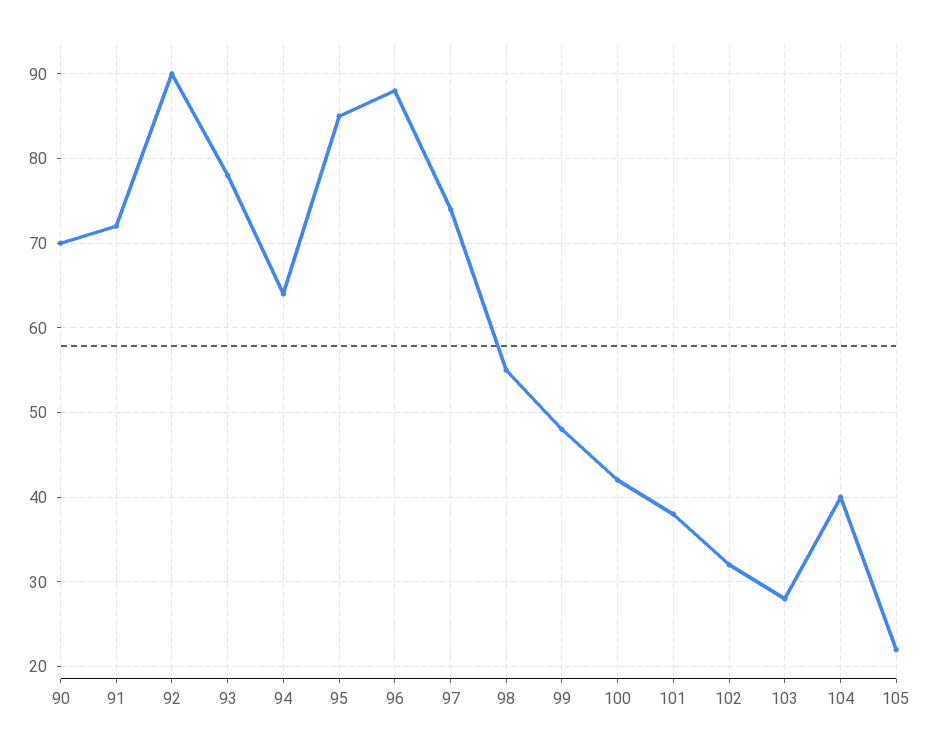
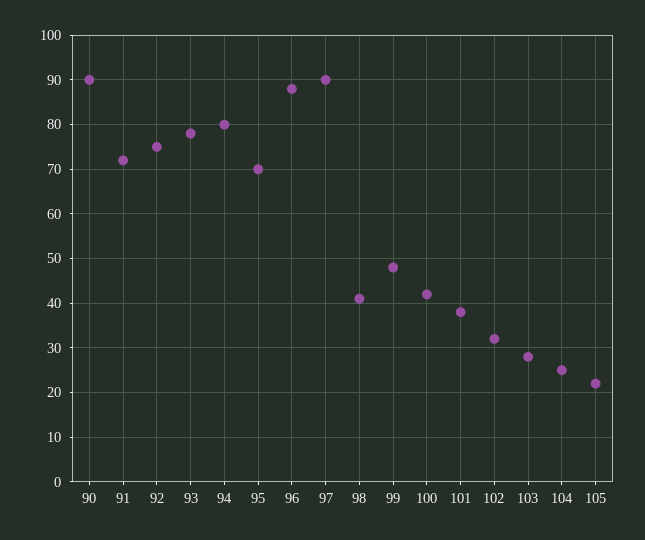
  {
-   "90": 70,
+   "90": 90,
    "91": 72,
-   "92": 90,
+   "92": 75,
    "93": 78,
-   "94": 64,
+   "94": 80,
-   "95": 85,
+   "95": 70,
    "96": 88,
-   "97": 74,
+   "97": 90,
-   "98": 55,
+   "98": 40,
    "99": 48,
    "100": 42,
    "101": 38,
    "102": 32,
    "103": 28,
-   "104": 40,
+   "104": 25,
    "105": 22
  }

